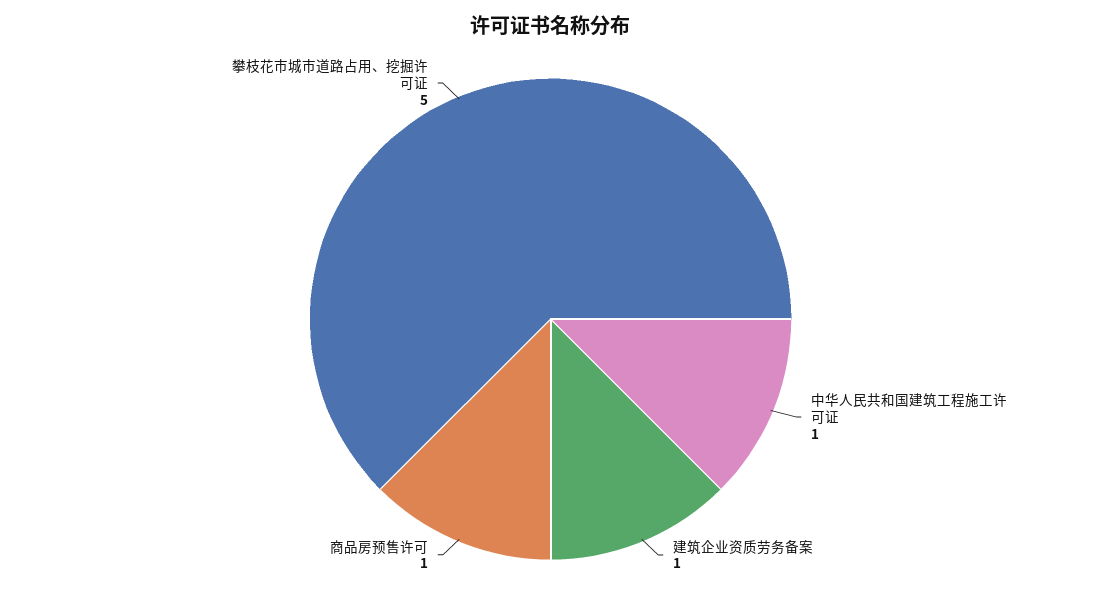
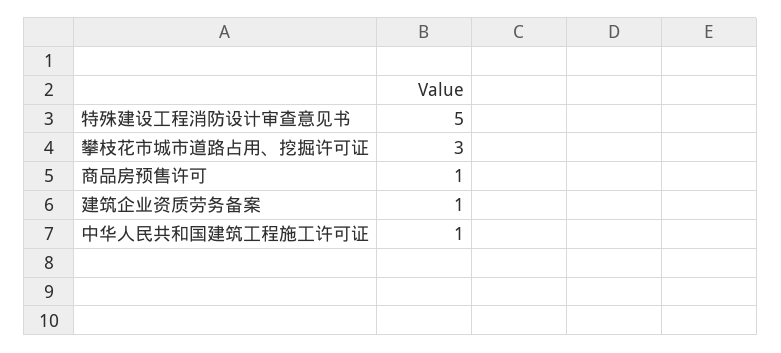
  {
    "中华人民共和国建筑工程施工许可证": 1,
    "建筑企业资质劳务备案": 1,
    "商品房预售许可": 1,
-   "攀枝花市城市道路占用、挖掘许可证": 5
+   "攀枝花市城市道路占用、挖掘许可证": 3,
+   "特殊建设工程消防设计审查意见书": 5
  }

